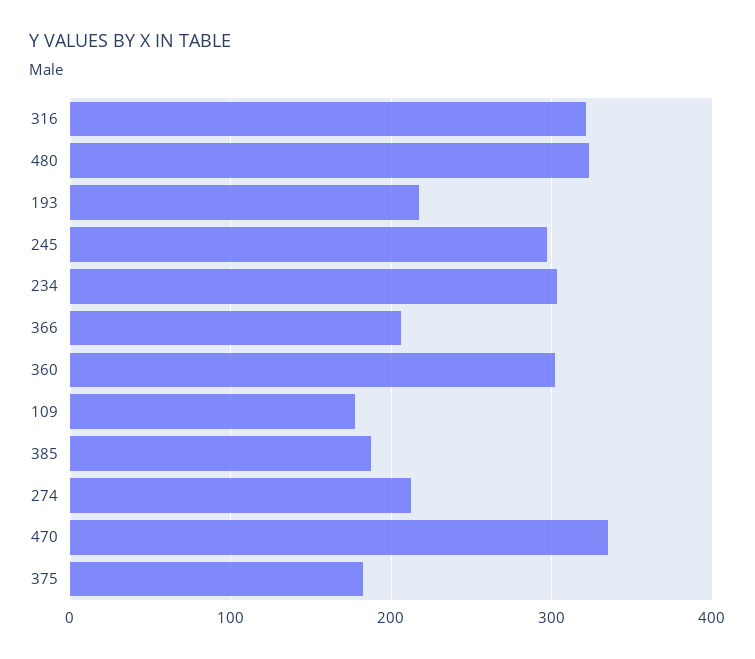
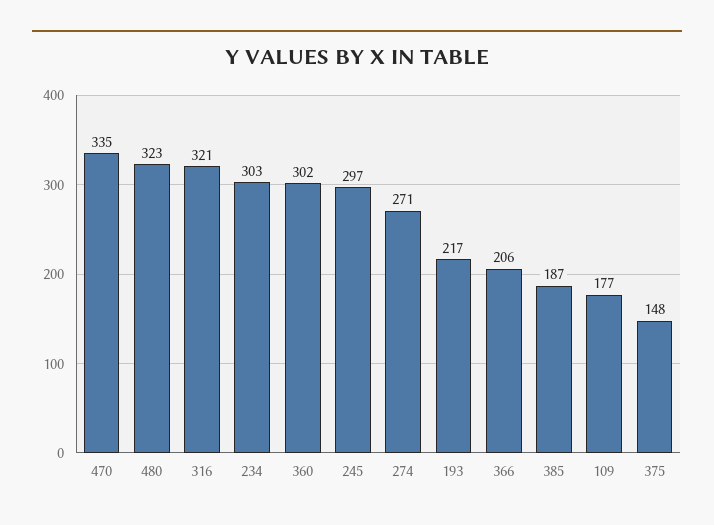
  {
    "316": 321,
    "480": 323,
    "193": 217,
    "245": 297,
    "234": 303,
    "366": 206,
    "360": 302,
    "109": 177,
    "385": 187,
-   "274": 210,
+   "274": 271,
    "470": 335,
-   "375": 180
+   "375": 148
  }

